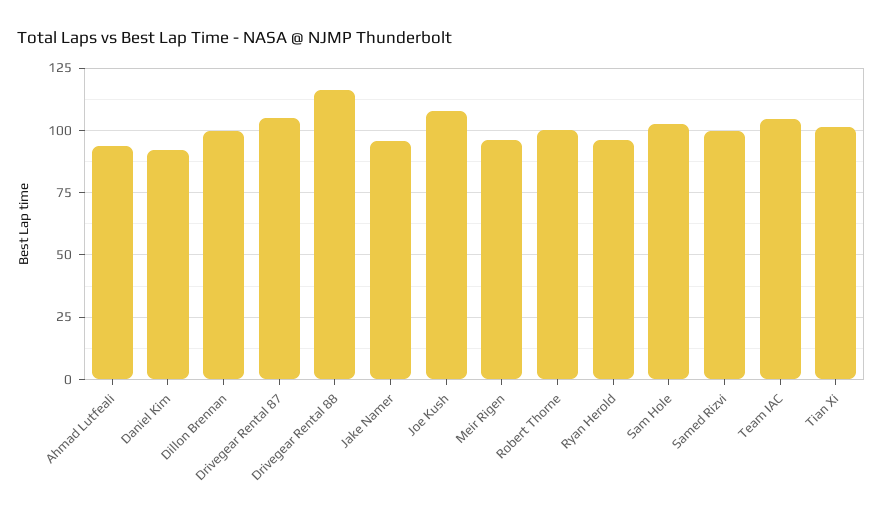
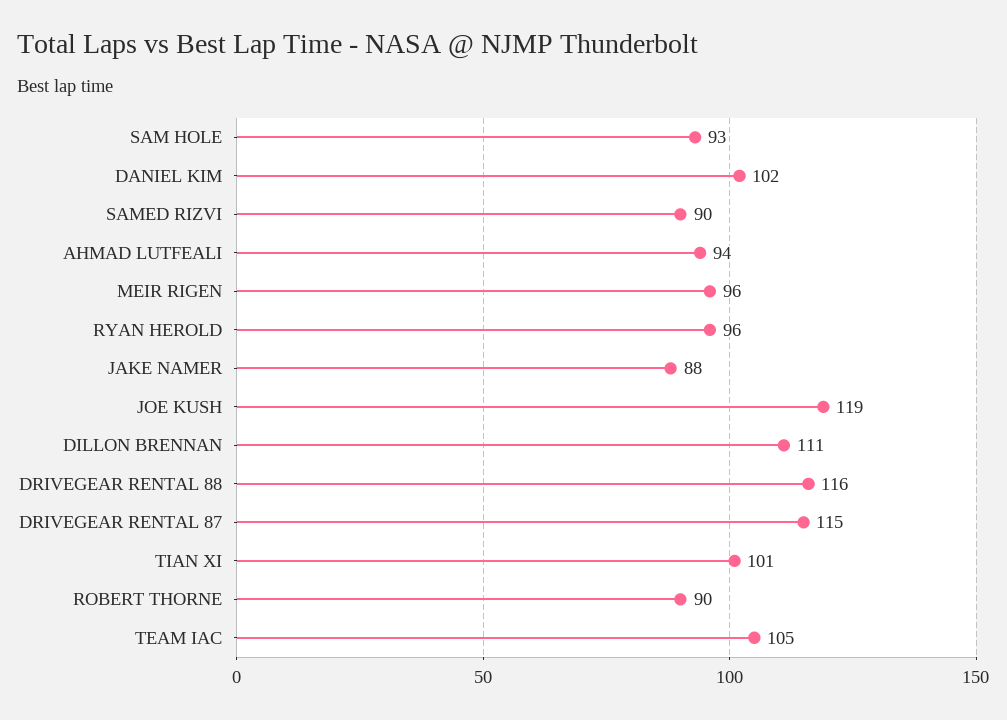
  {
    "Ahmad Lutfeali": 94,
-   "Daniel Kim": 92.5,
+   "Daniel Kim": 102,
-   "Dillon Brennan": 100,
+   "Dillon Brennan": 111,
-   "Drivegear Rental 87": 105,
+   "Drivegear Rental 87": 115,
    "Drivegear Rental 88": 116,
-   "Jake Namer": 95,
+   "Jake Namer": 88,
-   "Joe Kush": 107.5,
+   "Joe Kush": 119,
    "Meir Rigen": 96,
-   "Robert Thorne": 100,
+   "Robert Thorne": 90,
    "Ryan Herold": 96,
-   "Sam Hole": 102.5,
+   "Sam Hole": 93,
-   "Samed Rizvi": 100,
+   "Samed Rizvi": 90,
    "Team IAC": 105,
    "Tian Xi": 101
  }

